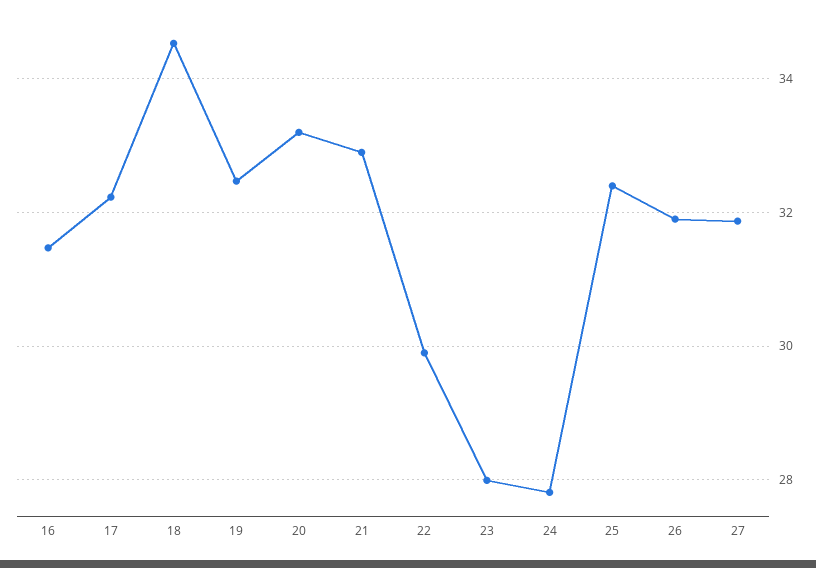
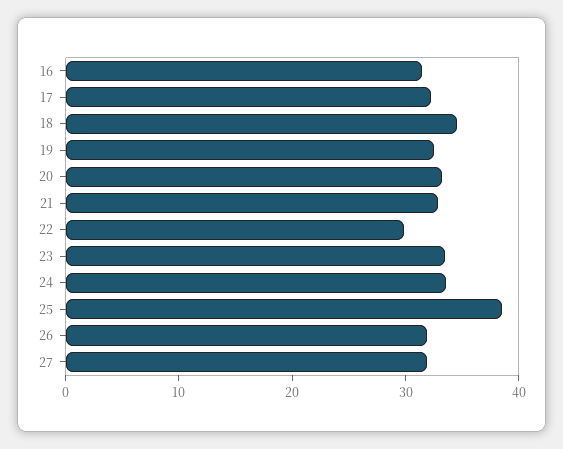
  {
    "16": 31.4,
    "17": 32.2,
    "18": 34.6,
    "19": 32.4,
    "20": 33.2,
    "21": 33,
    "22": 30,
-   "23": 28,
+   "23": 34,
-   "24": 27.8,
+   "24": 34,
-   "25": 32.4,
+   "25": 38,
    "26": 32,
    "27": 31.8
  }

